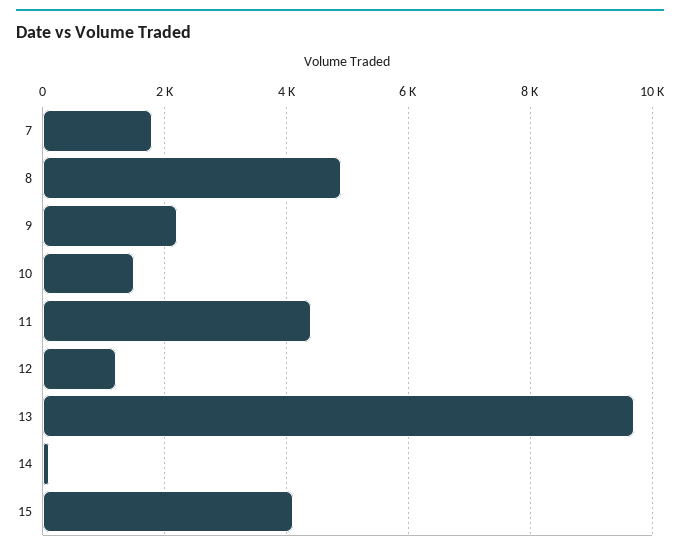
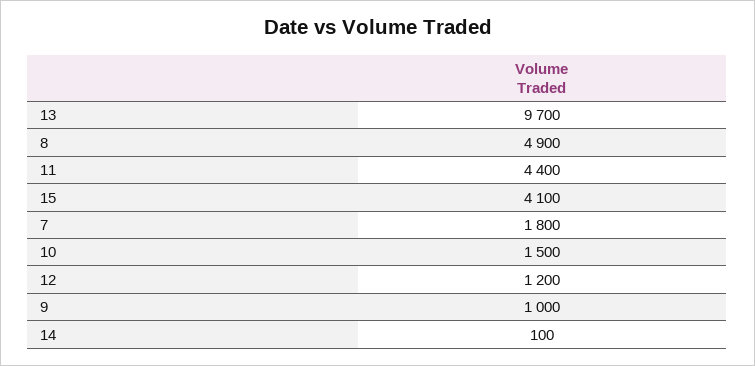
  {
    "7": 1800,
    "8": 4900,
-   "9": 2200,
+   "9": 1000,
    "10": 1500,
    "11": 4400,
    "12": 1200,
    "13": 9700,
    "14": 100,
    "15": 4100
  }

